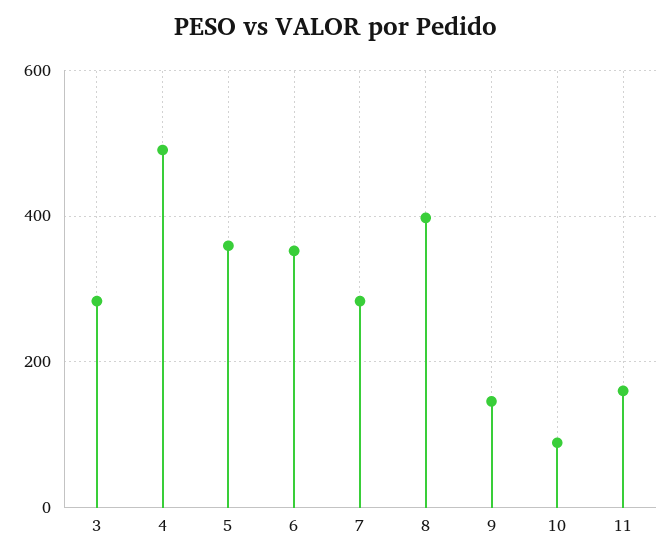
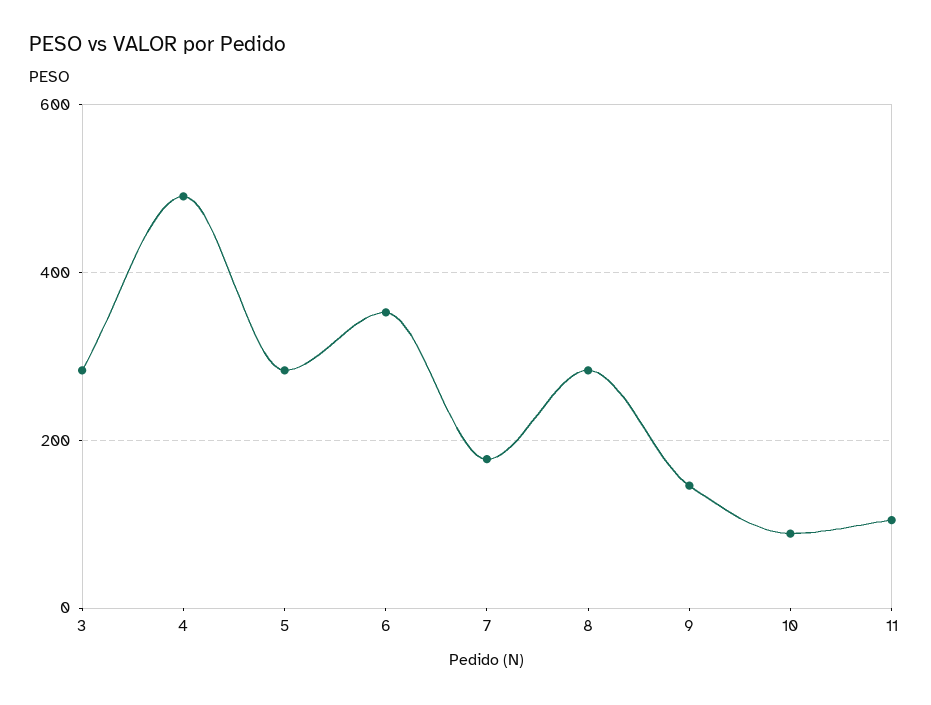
  {
    "3": 280,
    "4": 500,
-   "5": 360,
+   "5": 280,
    "6": 360,
-   "7": 280,
+   "7": 180,
-   "8": 400,
+   "8": 280,
    "9": 140,
    "10": 80,
-   "11": 160
+   "11": 100
  }

